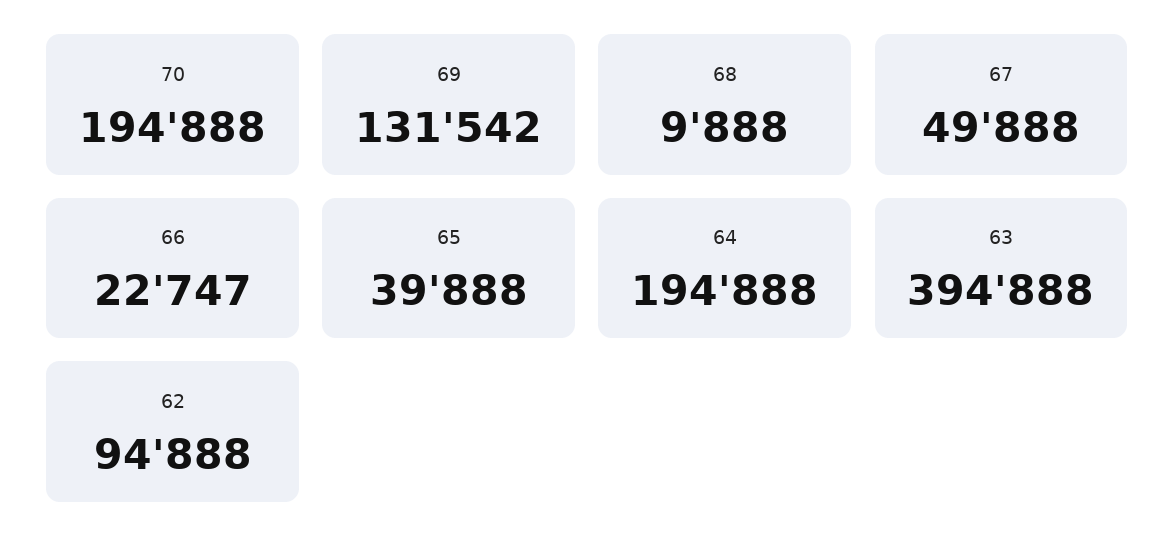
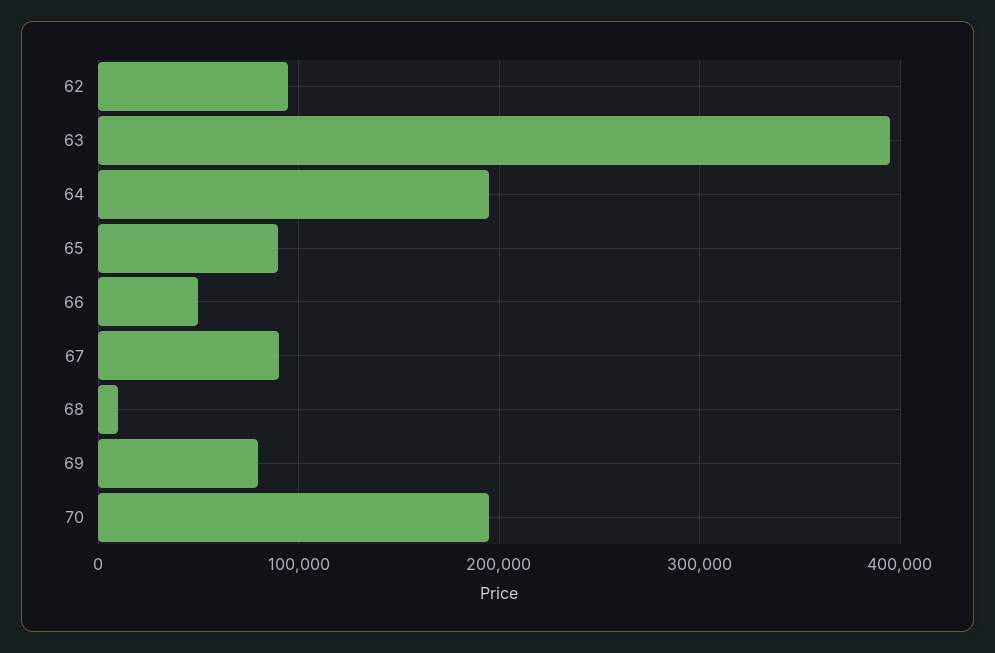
  {
    "70": 194888,
-   "69": 131542,
+   "69": 80000,
    "68": 9888,
-   "67": 49888,
+   "67": 90000,
-   "66": 22747,
+   "66": 50000,
-   "65": 39888,
+   "65": 90000,
    "64": 194888,
    "63": 394888,
    "62": 94888
  }

